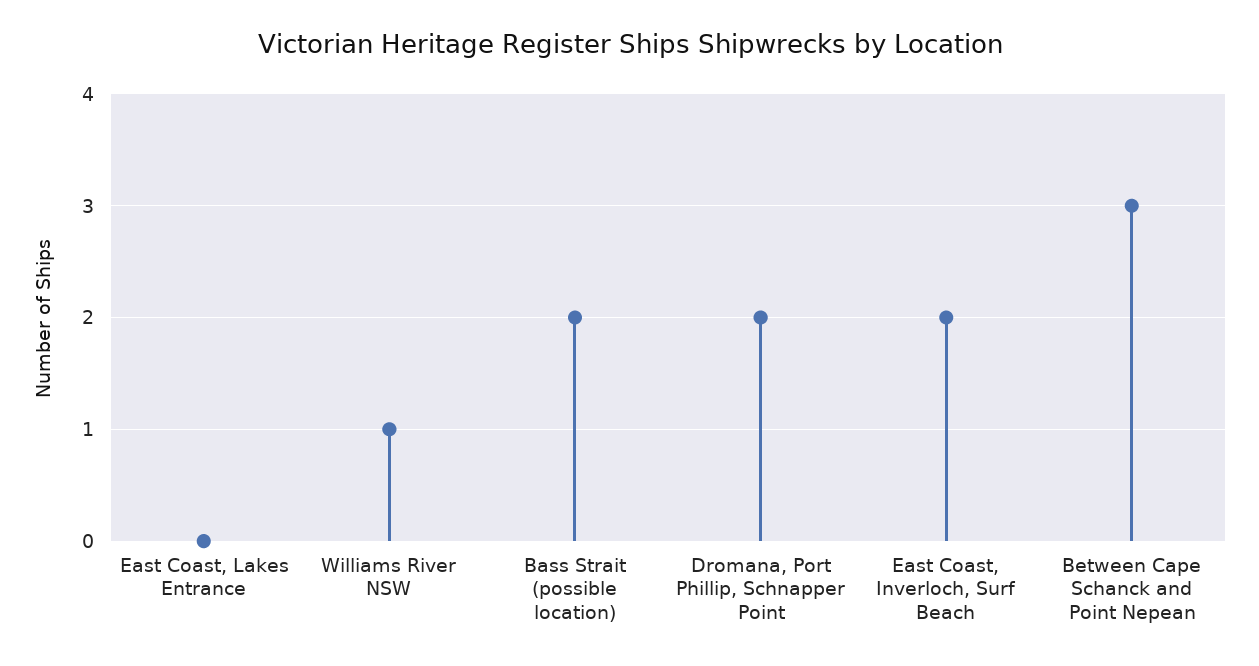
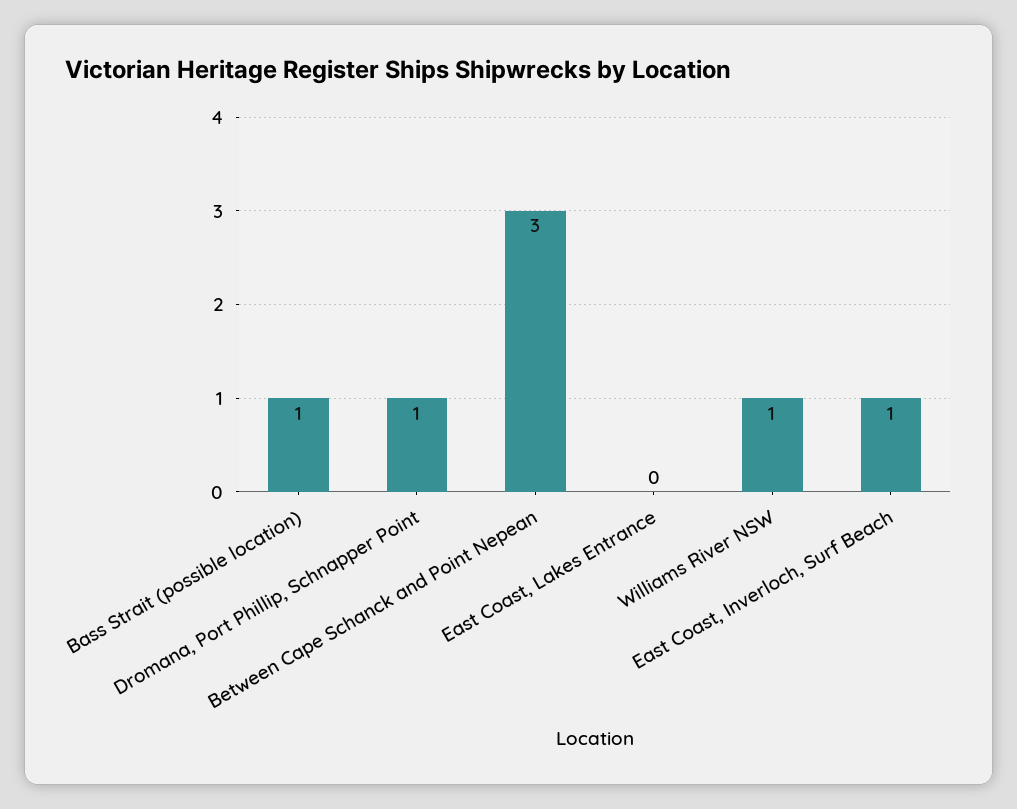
  {
    "East Coast, Lakes Entrance": 0,
    "Williams River NSW": 1,
-   "Bass Strait (possible location)": 2,
+   "Bass Strait (possible location)": 1,
-   "Dromana, Port Phillip, Schnapper Point": 2,
+   "Dromana, Port Phillip, Schnapper Point": 1,
-   "East Coast, Inverloch, Surf Beach": 2,
+   "East Coast, Inverloch, Surf Beach": 1,
    "Between Cape Schanck and Point Nepean": 3
  }

